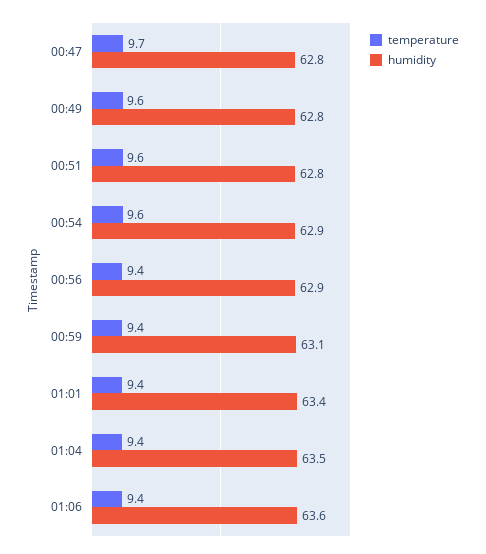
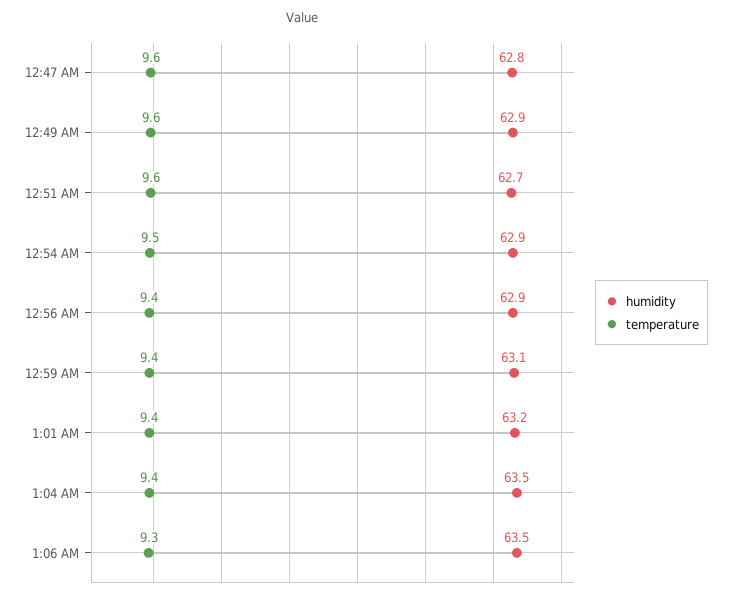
  {
    "temperature": {
-     "00:47": 9.7,
+     "00:47": 9.6,
      "00:49": 9.6,
      "00:51": 9.6,
-     "00:54": 9.6,
+     "00:54": 9.5,
      "00:56": 9.4,
      "00:59": 9.4,
      "01:01": 9.4,
      "01:04": 9.4,
-     "01:06": 9.4
+     "01:06": 9.3
    },
    "humidity": {
      "00:47": 62.8,
-     "00:49": 62.8,
+     "00:49": 62.9,
-     "00:51": 62.8,
+     "00:51": 62.7,
      "00:54": 62.9,
      "00:56": 62.9,
      "00:59": 63.1,
-     "01:01": 63.4,
+     "01:01": 63.2,
      "01:04": 63.5,
-     "01:06": 63.6
+     "01:06": 63.5
    }
  }

